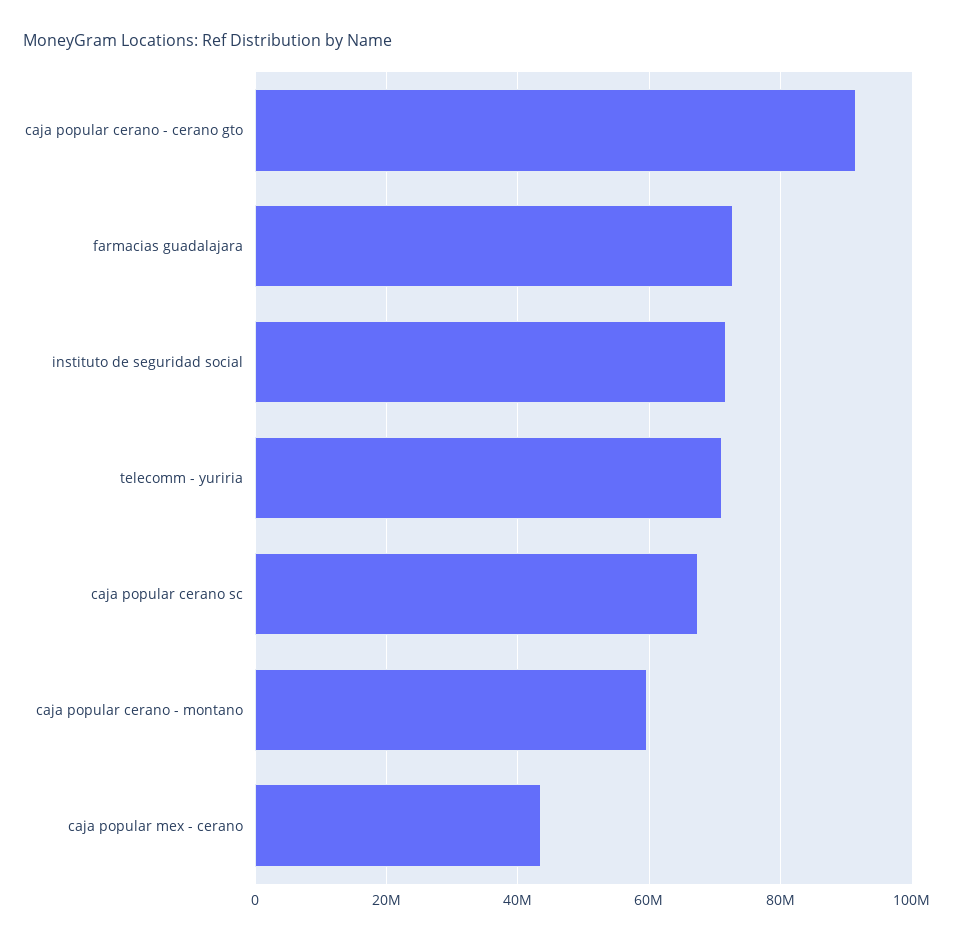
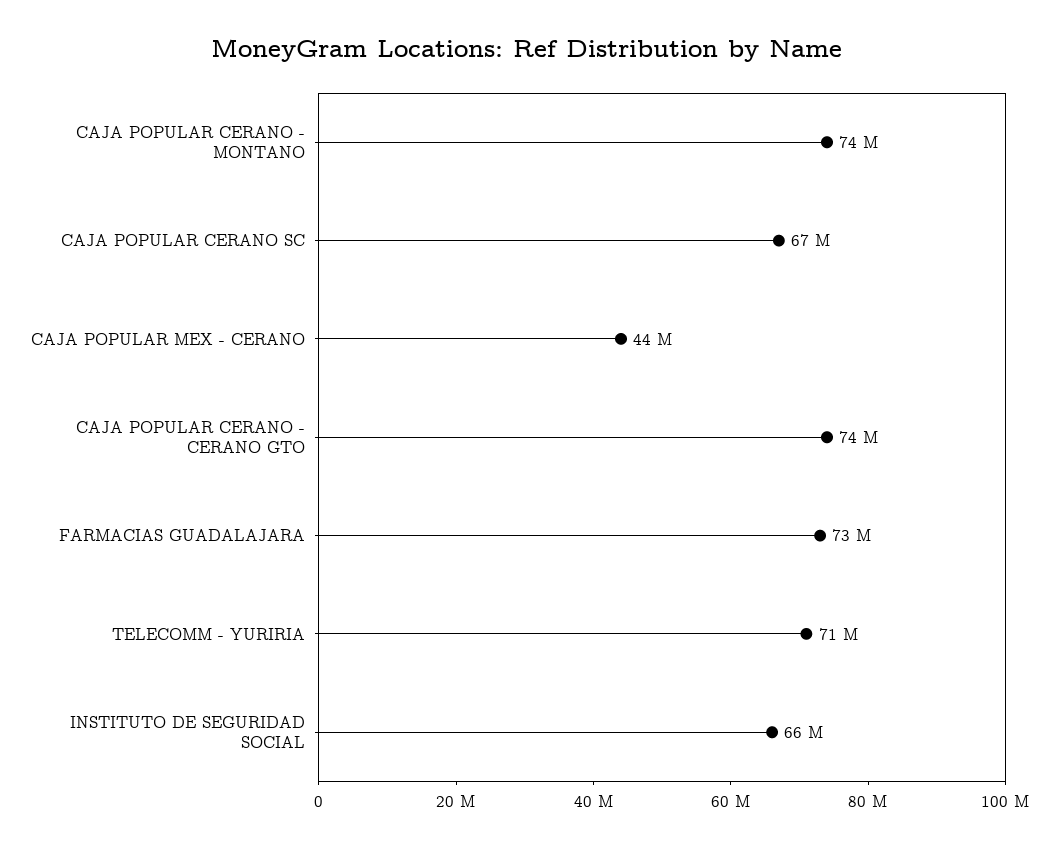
  {
-   "caja popular cerano - cerano gto": 92000000,
+   "caja popular cerano - cerano gto": 74000000,
    "farmacias guadalajara": 73000000,
-   "instituto de seguridad social": 72000000,
+   "instituto de seguridad social": 66000000,
    "telecomm - yuriria": 71000000,
    "caja popular cerano sc": 67000000,
-   "caja popular cerano - montano": 60000000,
+   "caja popular cerano - montano": 74000000,
    "caja popular mex - cerano": 44000000
  }

